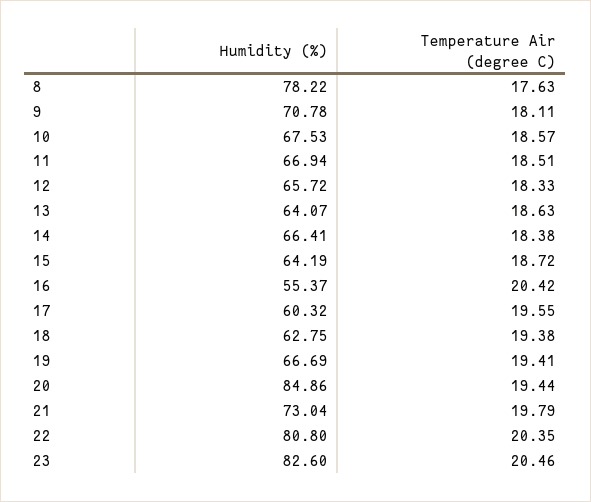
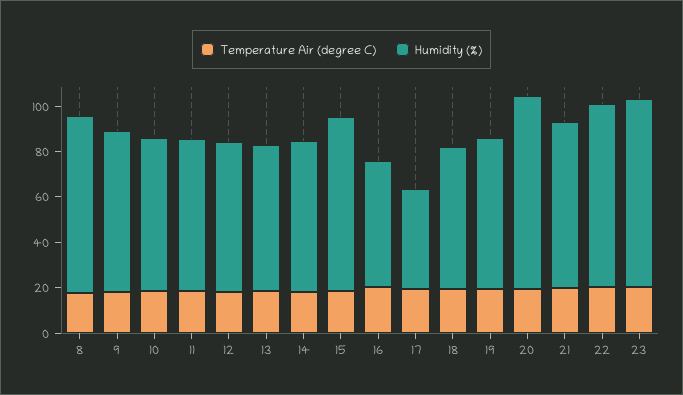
  {
    "Humidity (%)": {
      "8": 78.22,
      "9": 70.78,
      "10": 67.53,
      "11": 66.94,
      "12": 65.72,
      "13": 64.07,
      "14": 66.41,
-     "15": 64.19,
+     "15": 75,
      "16": 55.37,
-     "17": 60.32,
+     "17": 45,
      "18": 62.75,
      "19": 66.69,
      "20": 84.86,
      "21": 73.04,
      "22": 80.8,
      "23": 82.6
    },
    "Temperature Air (degree C)": {
      "8": 17.63,
      "9": 18.11,
      "10": 18.57,
      "11": 18.51,
      "12": 18.33,
      "13": 18.63,
      "14": 18.38,
      "15": 18.72,
      "16": 20.42,
      "17": 19.55,
      "18": 19.38,
      "19": 19.41,
      "20": 19.44,
      "21": 19.79,
      "22": 20.35,
      "23": 20.46
    }
  }

